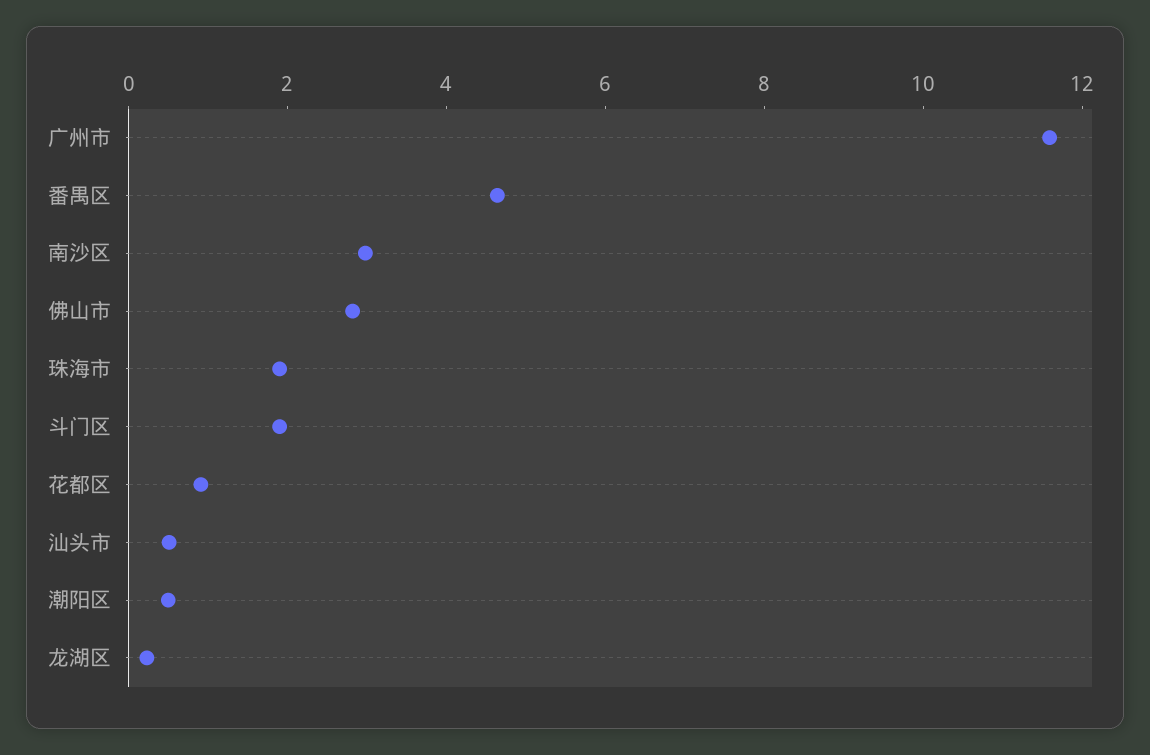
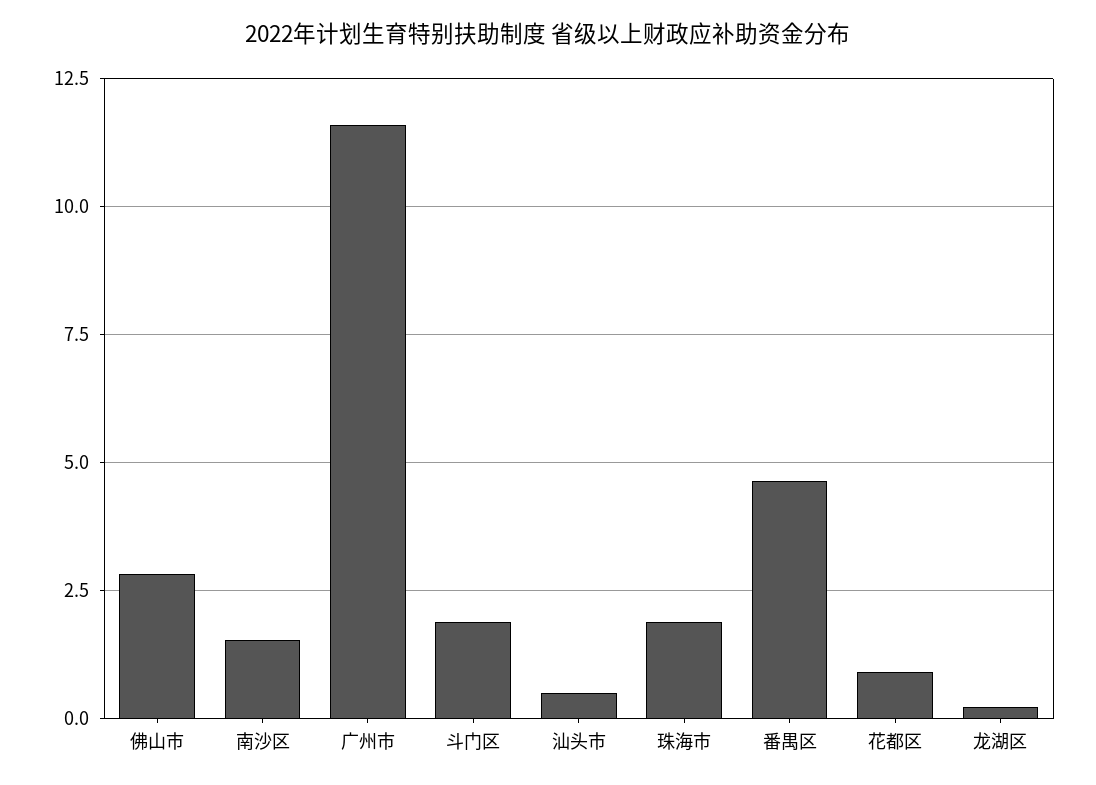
  {
    "广州市": 11.5,
    "番禺区": 4.75,
-   "南沙区": 3,
+   "南沙区": 1.5,
    "佛山市": 2.75,
    "珠海市": 2,
    "斗门区": 2,
    "花都区": 1,
    "汕头市": 0.5,
-   "潮阳区": 0.5,
    "龙湖区": 0.25
  }

